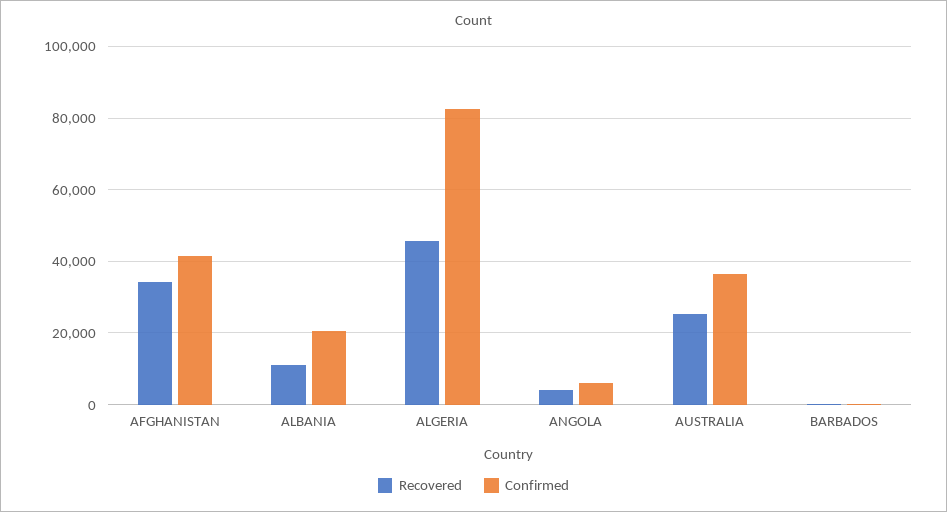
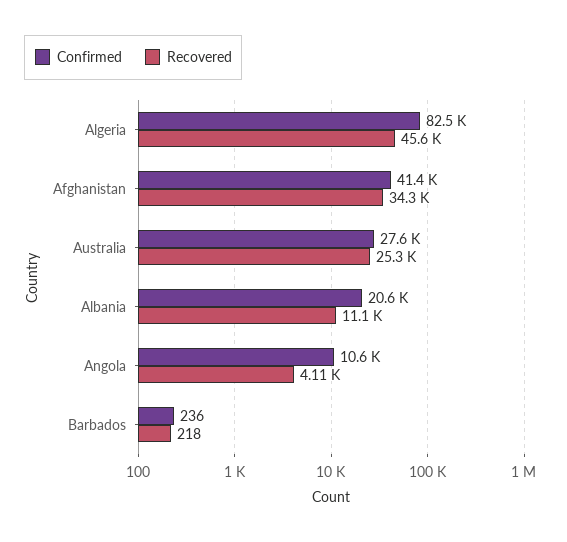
  {
    "Recovered": {
      "AFGHANISTAN": 34300,
      "ALBANIA": 11100,
      "ALGERIA": 45600,
      "ANGOLA": 4110,
      "AUSTRALIA": 25300,
      "BARBADOS": 218
    },
    "Confirmed": {
      "AFGHANISTAN": 41400,
      "ALBANIA": 20600,
      "ALGERIA": 82500,
-     "ANGOLA": 6000,
+     "ANGOLA": 10600,
-     "AUSTRALIA": 36000,
+     "AUSTRALIA": 27600,
      "BARBADOS": 236
    }
  }

